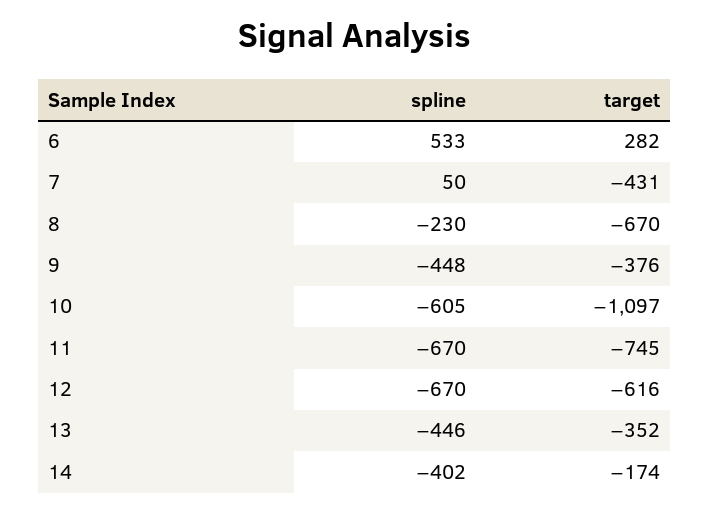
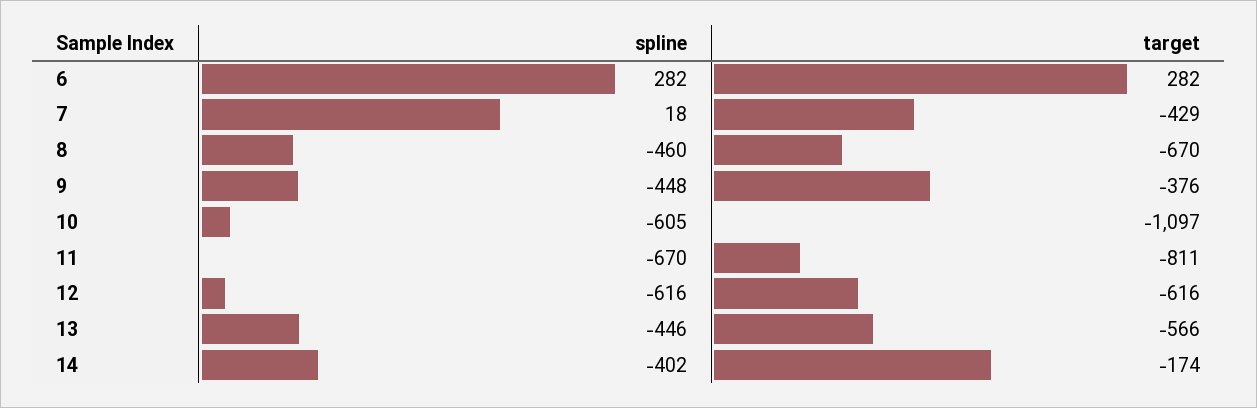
  {
    "spline": {
-     "6": 533,
+     "6": 282,
-     "7": 50,
+     "7": 18,
-     "8": -230,
+     "8": -460,
      "9": -448,
      "10": -605,
      "11": -670,
-     "12": -670,
+     "12": -616,
      "13": -446,
      "14": -402
    },
    "target": {
      "6": 282,
-     "7": -431,
+     "7": -429,
      "8": -670,
      "9": -376,
      "10": -1097,
-     "11": -745,
+     "11": -811,
      "12": -616,
-     "13": -352,
+     "13": -566,
      "14": -174
    }
  }

